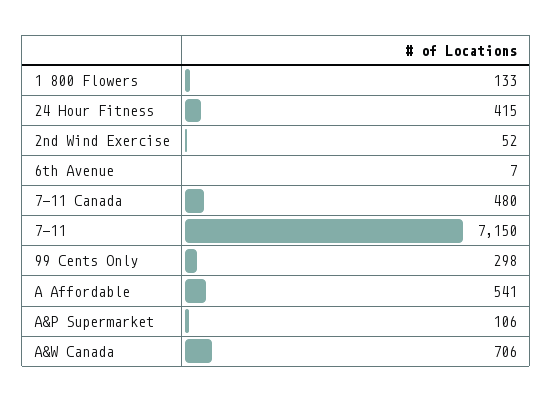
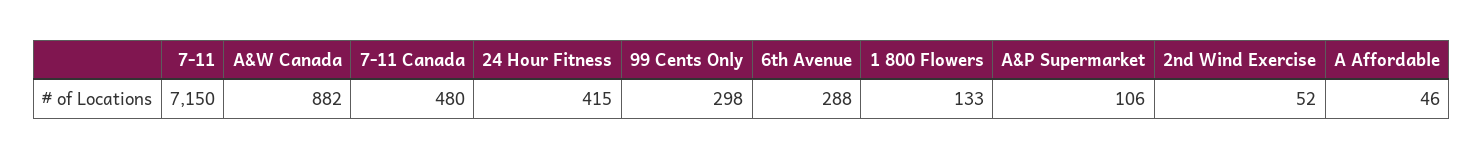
  {
    "1 800 Flowers": 133,
    "24 Hour Fitness": 415,
    "2nd Wind Exercise": 52,
-   "6th Avenue": 7,
+   "6th Avenue": 288,
    "7-11 Canada": 480,
    "7-11": 7150,
    "99 Cents Only": 298,
-   "A Affordable": 541,
+   "A Affordable": 46,
    "A&P Supermarket": 106,
-   "A&W Canada": 706
+   "A&W Canada": 882
  }

